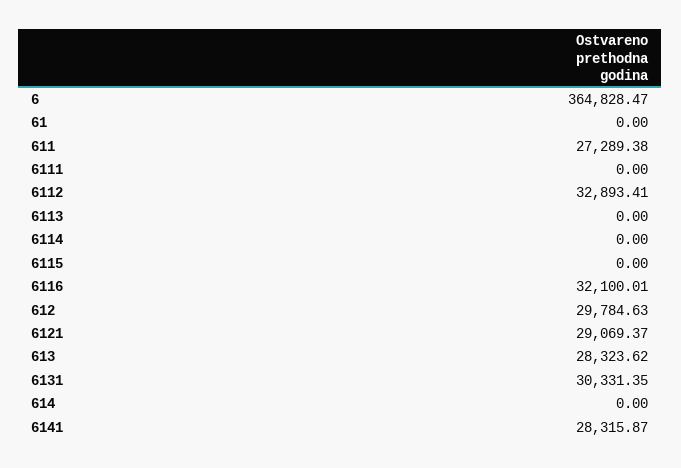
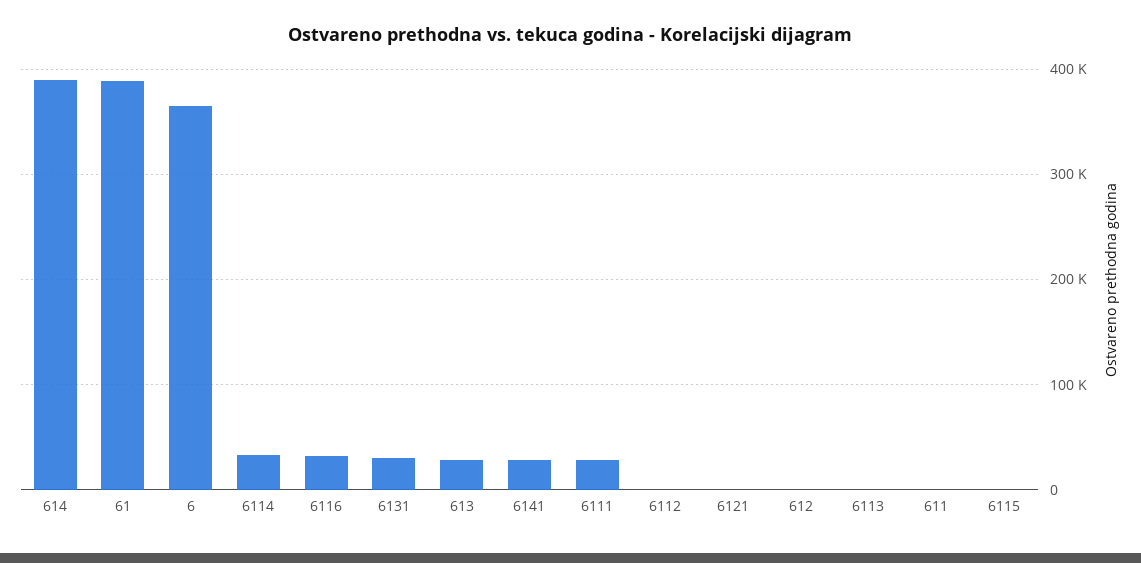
  {
    "6": 364828.47,
-   "61": 0,
+   "61": 390000,
-   "611": 27289.38,
+   "611": 0,
-   "6111": 0,
+   "6111": 30000,
-   "6112": 32893.41,
+   "6112": 0,
    "6113": 0,
-   "6114": 0,
+   "6114": 30000,
    "6115": 0,
    "6116": 32100.01,
-   "612": 29784.63,
+   "612": 0,
-   "6121": 29069.37,
+   "6121": 0,
    "613": 28323.62,
    "6131": 30331.35,
-   "614": 0,
+   "614": 390000,
    "6141": 28315.87
  }

